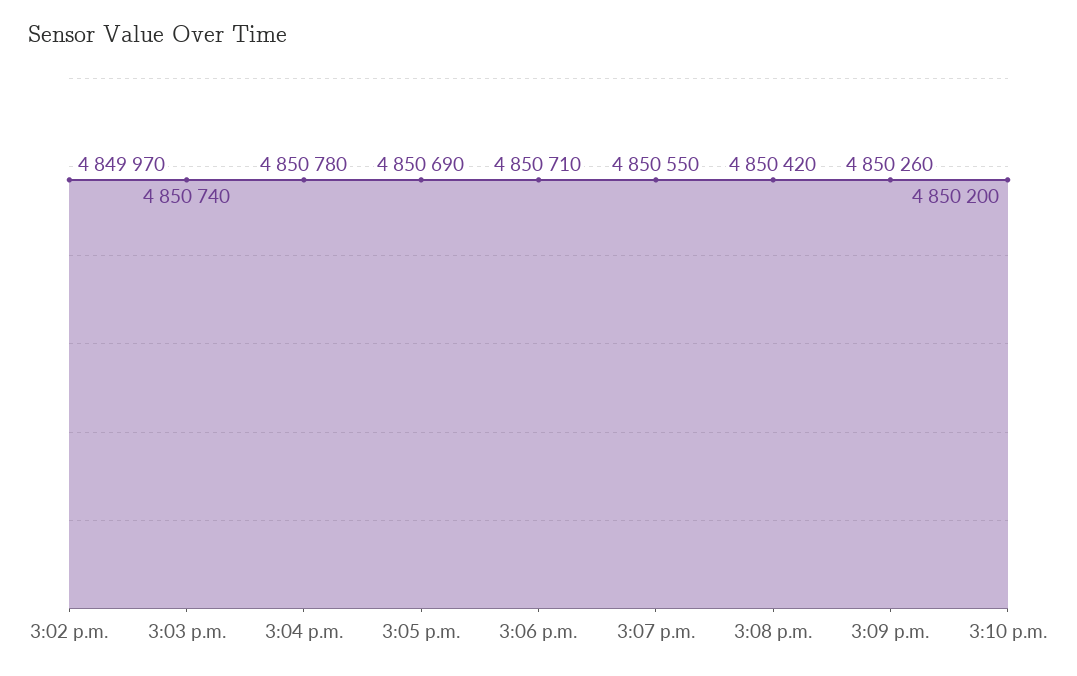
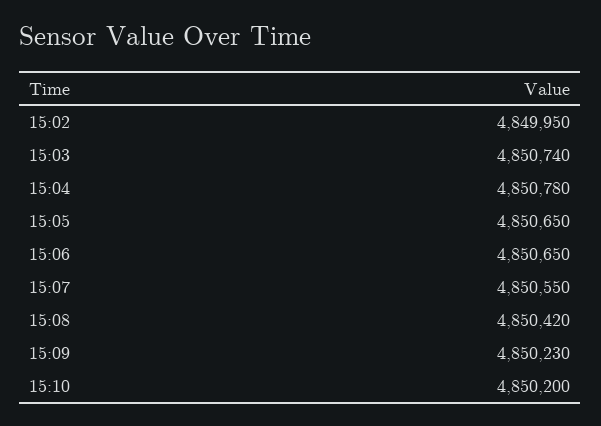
  {
-   "3:02 p.m.": 4849970,
+   "3:02 p.m.": 4849950,
    "3:03 p.m.": 4850740,
    "3:04 p.m.": 4850780,
-   "3:05 p.m.": 4850690,
+   "3:05 p.m.": 4850650,
-   "3:06 p.m.": 4850710,
+   "3:06 p.m.": 4850650,
    "3:07 p.m.": 4850550,
    "3:08 p.m.": 4850420,
-   "3:09 p.m.": 4850260,
+   "3:09 p.m.": 4850230,
    "3:10 p.m.": 4850200
  }

